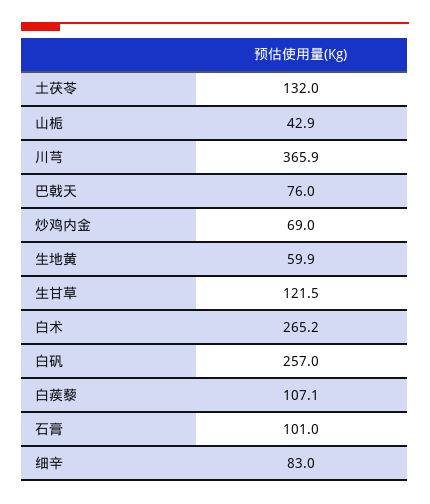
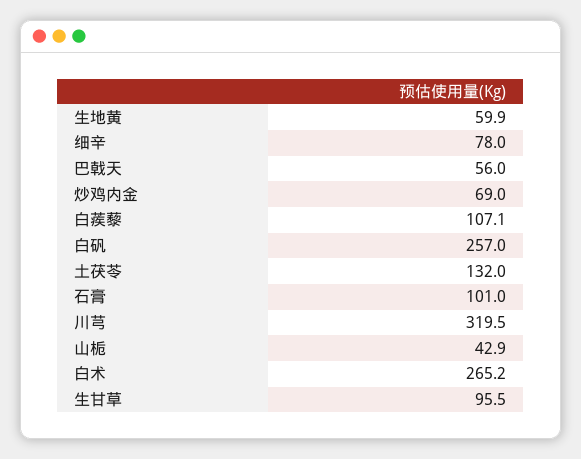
  {
    "土茯苓": 132,
    "山栀": 42.9,
-   "川芎": 365.9,
+   "川芎": 319.5,
-   "巴戟天": 76,
+   "巴戟天": 56,
    "炒鸡内金": 69,
    "生地黄": 59.9,
-   "生甘草": 121.5,
+   "生甘草": 95.5,
    "白术": 265.2,
    "白矾": 257,
    "白蒺藜": 107.1,
    "石膏": 101,
-   "细辛": 83
+   "细辛": 78
  }

